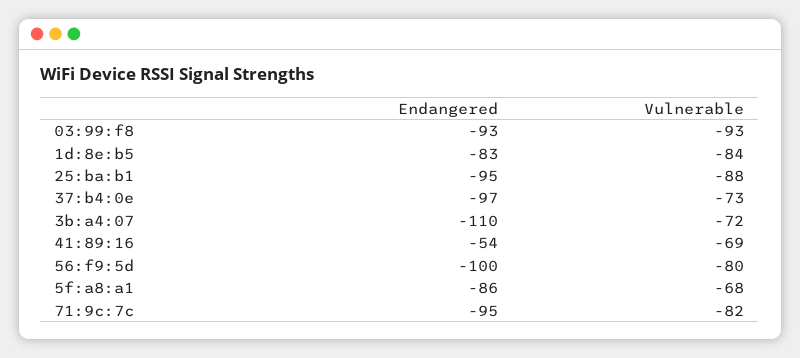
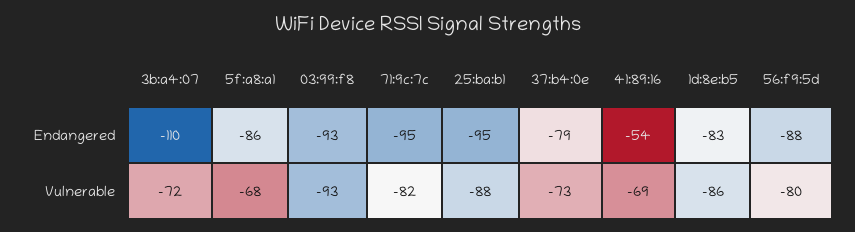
  {
    "Endangered": {
      "03:99:f8": -93,
      "1d:8e:b5": -83,
      "25:ba:b1": -95,
-     "37:b4:0e": -97,
+     "37:b4:0e": -79,
      "3b:a4:07": -110,
      "41:89:16": -54,
-     "56:f9:5d": -100,
+     "56:f9:5d": -88,
      "5f:a8:a1": -86,
      "71:9c:7c": -95
    },
    "Vulnerable": {
      "03:99:f8": -93,
-     "1d:8e:b5": -84,
+     "1d:8e:b5": -86,
      "25:ba:b1": -88,
      "37:b4:0e": -73,
      "3b:a4:07": -72,
      "41:89:16": -69,
      "56:f9:5d": -80,
      "5f:a8:a1": -68,
      "71:9c:7c": -82
    }
  }

